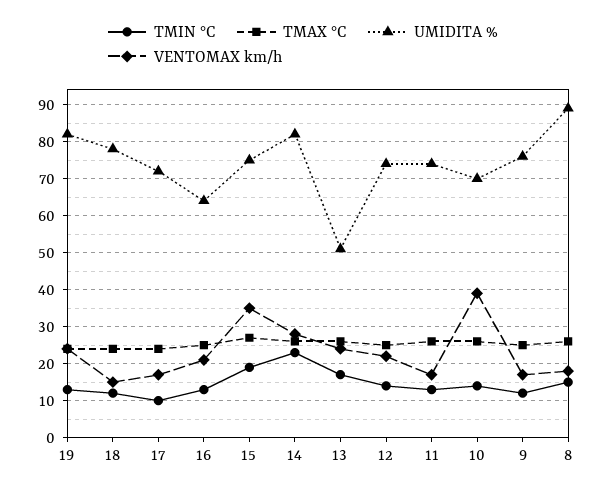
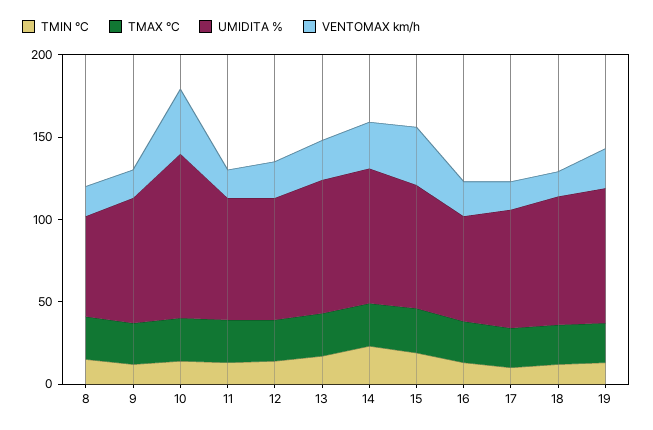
  {
    "TMIN °C": {
      "19": 15,
      "18": 10,
      "17": 10,
      "16": 15,
      "15": 20,
      "14": 25,
      "13": 15,
      "12": 15,
      "11": 15,
      "10": 15,
      "9": 10,
      "8": 15
    },
    "TMAX °C": {
      "19": 25,
      "18": 25,
      "17": 25,
      "16": 25,
      "15": 25,
      "14": 25,
      "13": 25,
      "12": 25,
      "11": 25,
      "10": 25,
      "9": 25,
      "8": 25
    },
    "UMIDITA %": {
      "19": 80,
      "18": 80,
      "17": 70,
      "16": 65,
      "15": 75,
      "14": 80,
-     "13": 50,
+     "13": 80,
      "12": 75,
      "11": 75,
-     "10": 70,
+     "10": 100,
      "9": 75,
-     "8": 90
+     "8": 60
    },
    "VENTOMAX km/h": {
      "19": 25,
      "18": 15,
      "17": 15,
      "16": 20,
      "15": 35,
      "14": 30,
      "13": 25,
      "12": 20,
      "11": 15,
      "10": 40,
      "9": 15,
      "8": 20
    }
  }

